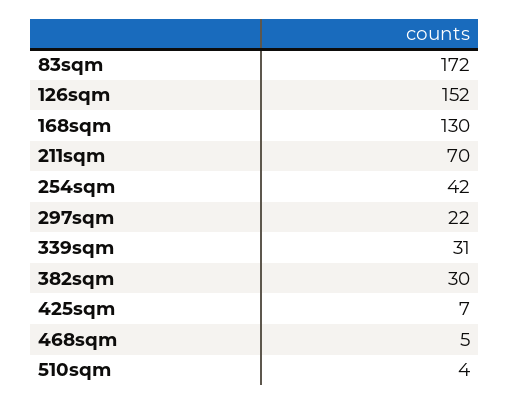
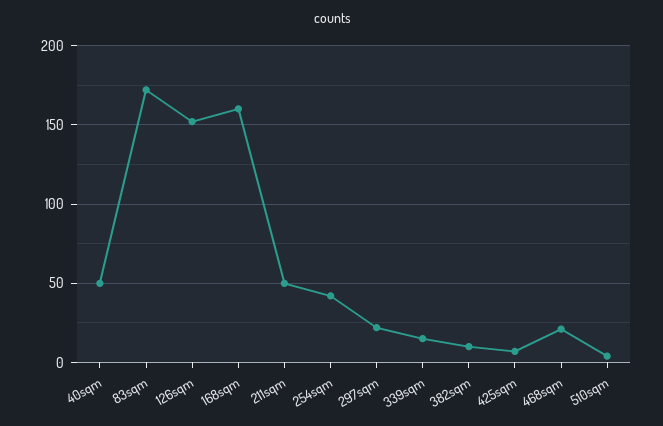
  {
    "83sqm": 172,
    "126sqm": 152,
-   "168sqm": 130,
+   "168sqm": 160,
-   "211sqm": 70,
+   "211sqm": 50,
    "254sqm": 42,
    "297sqm": 22,
-   "339sqm": 31,
+   "339sqm": 15,
-   "382sqm": 30,
+   "382sqm": 10,
    "425sqm": 7,
-   "468sqm": 5,
+   "468sqm": 20,
-   "510sqm": 4
+   "510sqm": 4,
+   "40sqm": 50
  }

